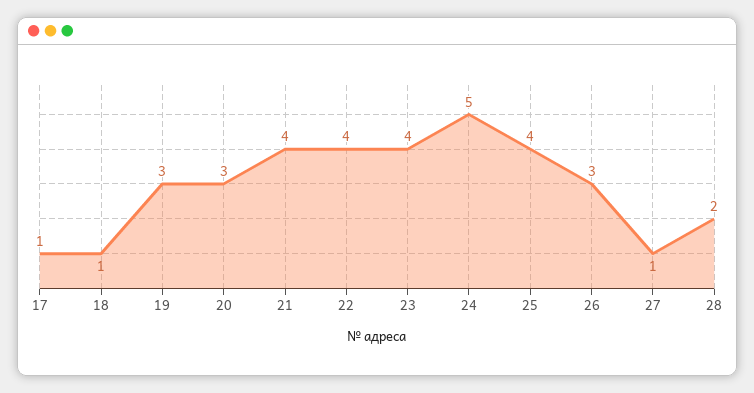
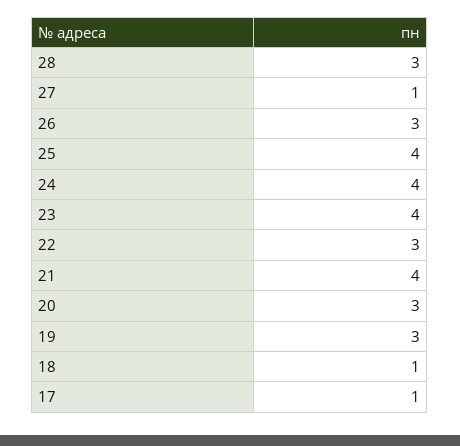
  {
    "17": 1,
    "18": 1,
    "19": 3,
    "20": 3,
    "21": 4,
-   "22": 4,
+   "22": 3,
    "23": 4,
-   "24": 5,
+   "24": 4,
    "25": 4,
    "26": 3,
    "27": 1,
-   "28": 2
+   "28": 3
  }

